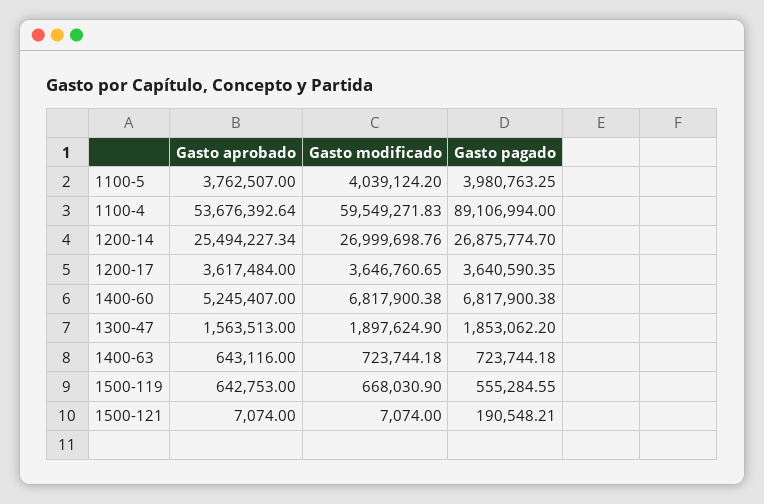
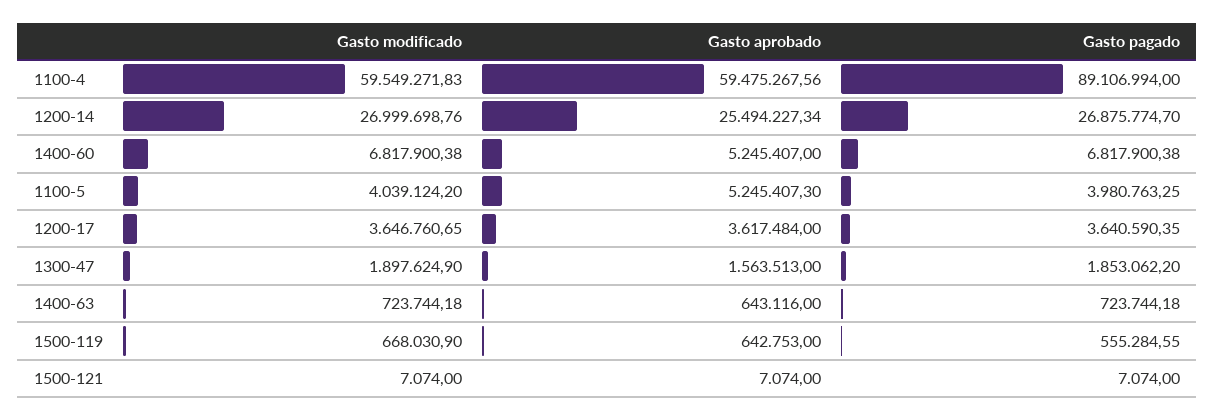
  {
    "Gasto aprobado": {
-     "1100-5": 3762507,
+     "1100-5": 5245407.3,
-     "1100-4": 53676392.64,
+     "1100-4": 59475267.56,
      "1200-14": 25494227.34,
      "1200-17": 3617484,
      "1400-60": 5245407,
      "1300-47": 1563513,
      "1400-63": 643116,
      "1500-119": 642753,
      "1500-121": 7074
    },
    "Gasto modificado": {
      "1100-5": 4039124.2,
      "1100-4": 59549271.83,
      "1200-14": 26999698.76,
      "1200-17": 3646760.65,
      "1400-60": 6817900.38,
      "1300-47": 1897624.9,
      "1400-63": 723744.18,
      "1500-119": 668030.9,
      "1500-121": 7074
    },
    "Gasto pagado": {
      "1100-5": 3980763.25,
      "1100-4": 89106994,
      "1200-14": 26875774.7,
      "1200-17": 3640590.35,
      "1400-60": 6817900.38,
      "1300-47": 1853062.2,
      "1400-63": 723744.18,
      "1500-119": 555284.55,
-     "1500-121": 190548.21
+     "1500-121": 7074
    }
  }

